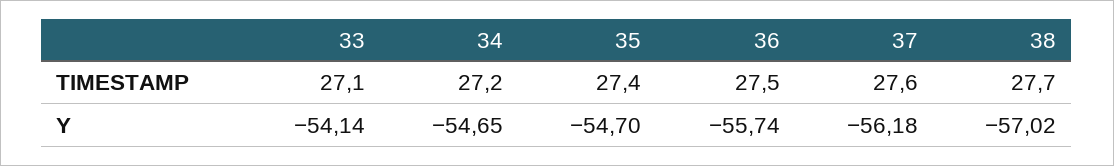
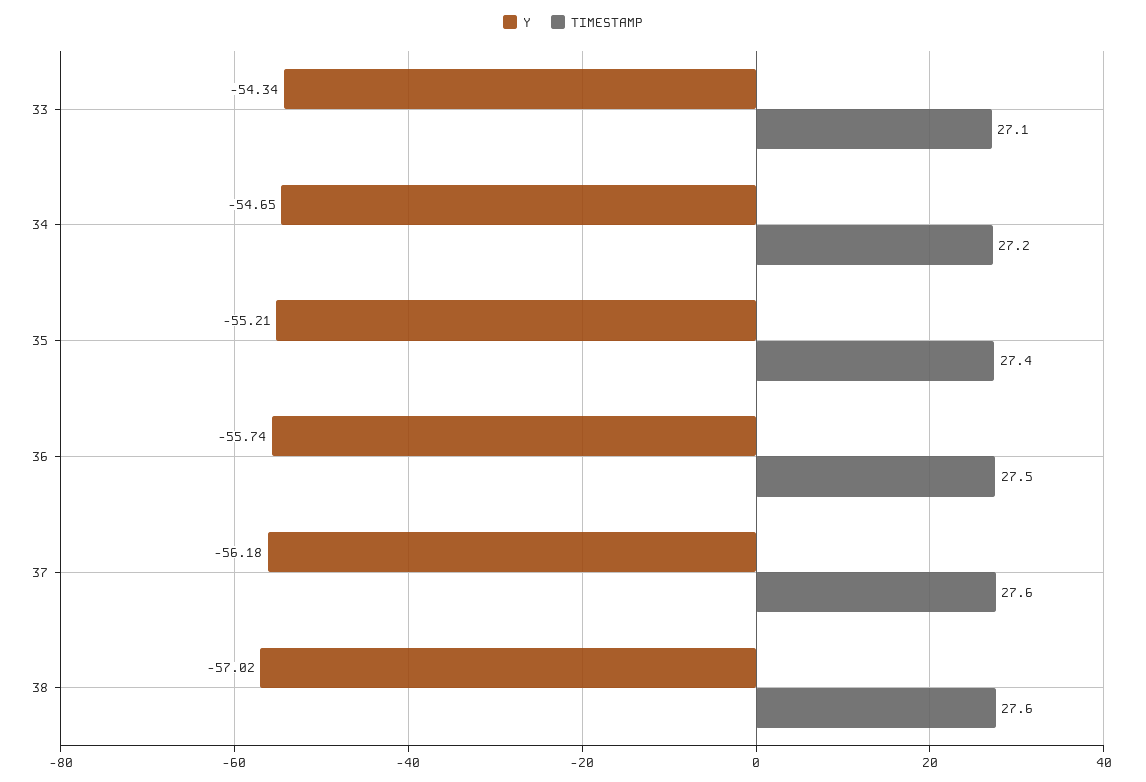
  {
    "TIMESTAMP": {
      "33": 27.1,
      "34": 27.2,
      "35": 27.4,
      "36": 27.5,
      "37": 27.6,
-     "38": 27.7
+     "38": 27.6
    },
    "Y": {
-     "33": -54.14,
+     "33": -54.34,
      "34": -54.65,
-     "35": -54.7,
+     "35": -55.21,
      "36": -55.74,
      "37": -56.18,
      "38": -57.02
    }
  }

